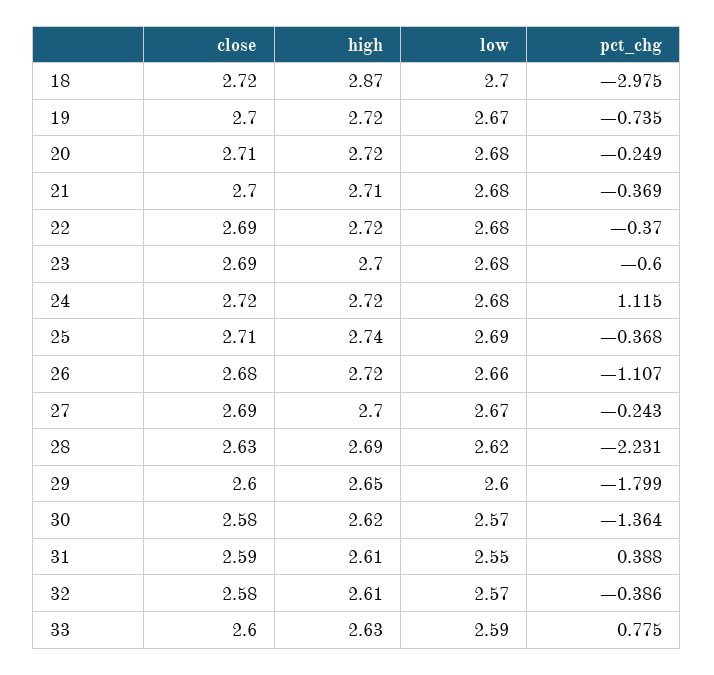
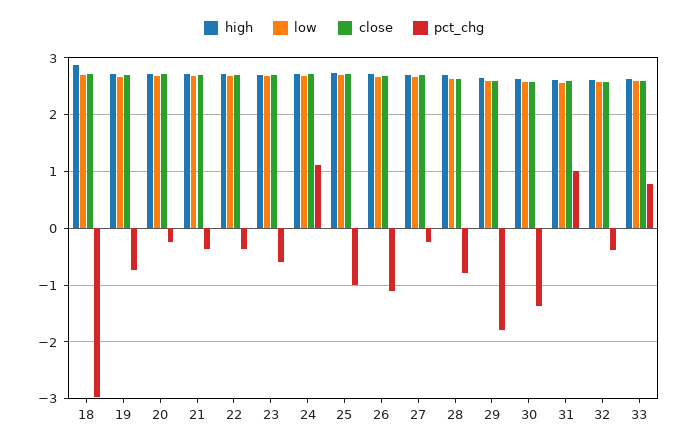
  {
    "close": {
      "18": 2.72,
      "19": 2.7,
      "20": 2.71,
      "21": 2.7,
      "22": 2.69,
      "23": 2.69,
      "24": 2.72,
      "25": 2.71,
      "26": 2.68,
      "27": 2.69,
      "28": 2.63,
      "29": 2.6,
      "30": 2.58,
      "31": 2.59,
      "32": 2.58,
      "33": 2.6
    },
    "high": {
      "18": 2.87,
      "19": 2.72,
      "20": 2.72,
      "21": 2.71,
      "22": 2.72,
      "23": 2.7,
      "24": 2.72,
      "25": 2.74,
      "26": 2.72,
      "27": 2.7,
      "28": 2.69,
      "29": 2.65,
      "30": 2.62,
      "31": 2.61,
      "32": 2.61,
      "33": 2.63
    },
    "low": {
      "18": 2.7,
      "19": 2.67,
      "20": 2.68,
      "21": 2.68,
      "22": 2.68,
      "23": 2.68,
      "24": 2.68,
      "25": 2.69,
      "26": 2.66,
      "27": 2.67,
      "28": 2.62,
      "29": 2.6,
      "30": 2.57,
      "31": 2.55,
      "32": 2.57,
      "33": 2.59
    },
    "pct_chg": {
      "18": -2.975,
      "19": -0.735,
      "20": -0.249,
      "21": -0.369,
      "22": -0.37,
      "23": -0.6,
      "24": 1.115,
-     "25": -0.368,
+     "25": -1,
      "26": -1.107,
      "27": -0.243,
-     "28": -2.231,
+     "28": -0.8,
      "29": -1.799,
      "30": -1.364,
-     "31": 0.388,
+     "31": 1,
      "32": -0.386,
      "33": 0.775
    }
  }

